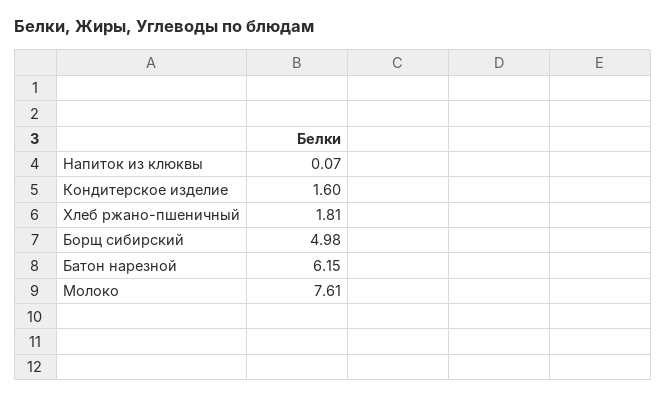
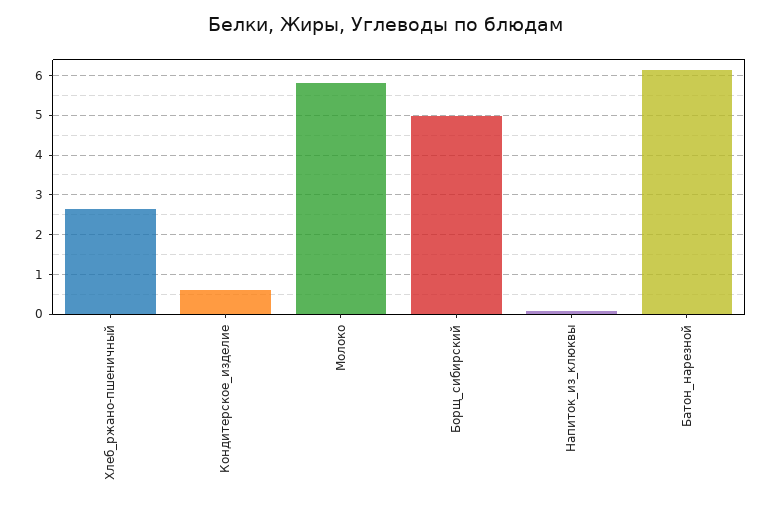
  {
    "Напиток из клюквы": 0.07,
-   "Кондитерское изделие": 1.6,
+   "Кондитерское изделие": 0.6,
-   "Хлеб ржано-пшеничный": 1.81,
+   "Хлеб ржано-пшеничный": 2.6,
    "Борщ сибирский": 4.98,
    "Батон нарезной": 6.15,
-   "Молоко": 7.61
+   "Молоко": 5.8
  }

